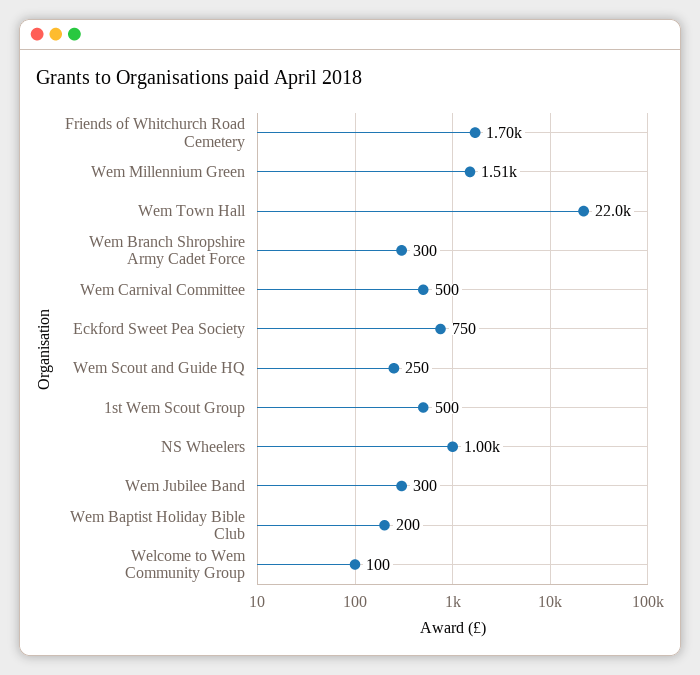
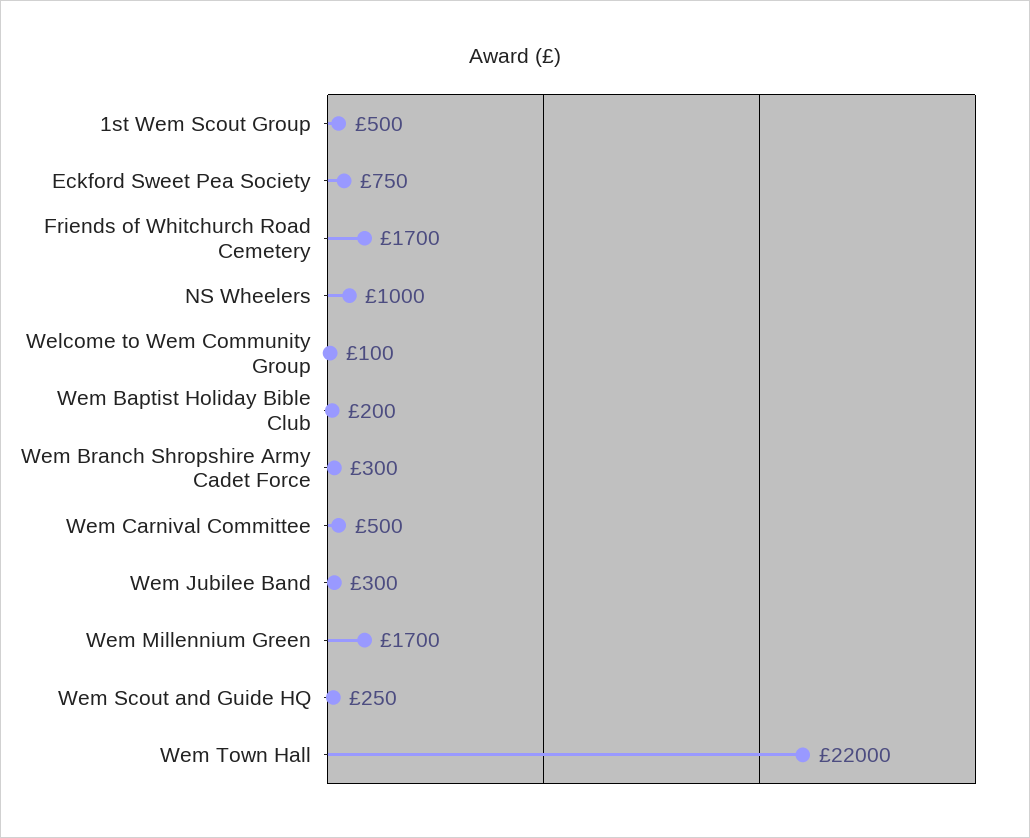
  {
    "Friends of Whitchurch Road Cemetery": 1700,
-   "Wem Millennium Green": 1510,
+   "Wem Millennium Green": 1700,
    "Wem Town Hall": 22000,
    "Wem Branch Shropshire Army Cadet Force": 300,
    "Wem Carnival Committee": 500,
    "Eckford Sweet Pea Society": 750,
    "Wem Scout and Guide HQ": 250,
    "1st Wem Scout Group": 500,
    "NS Wheelers": 1000,
    "Wem Jubilee Band": 300,
    "Wem Baptist Holiday Bible Club": 200,
    "Welcome to Wem Community Group": 100
  }

